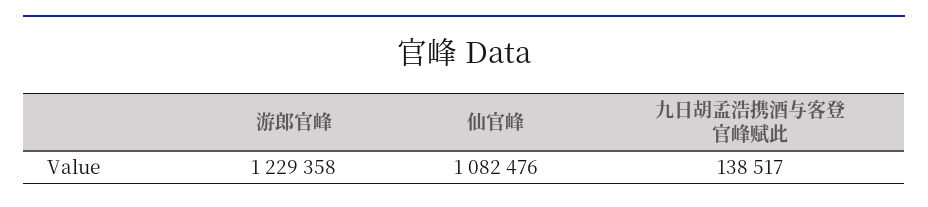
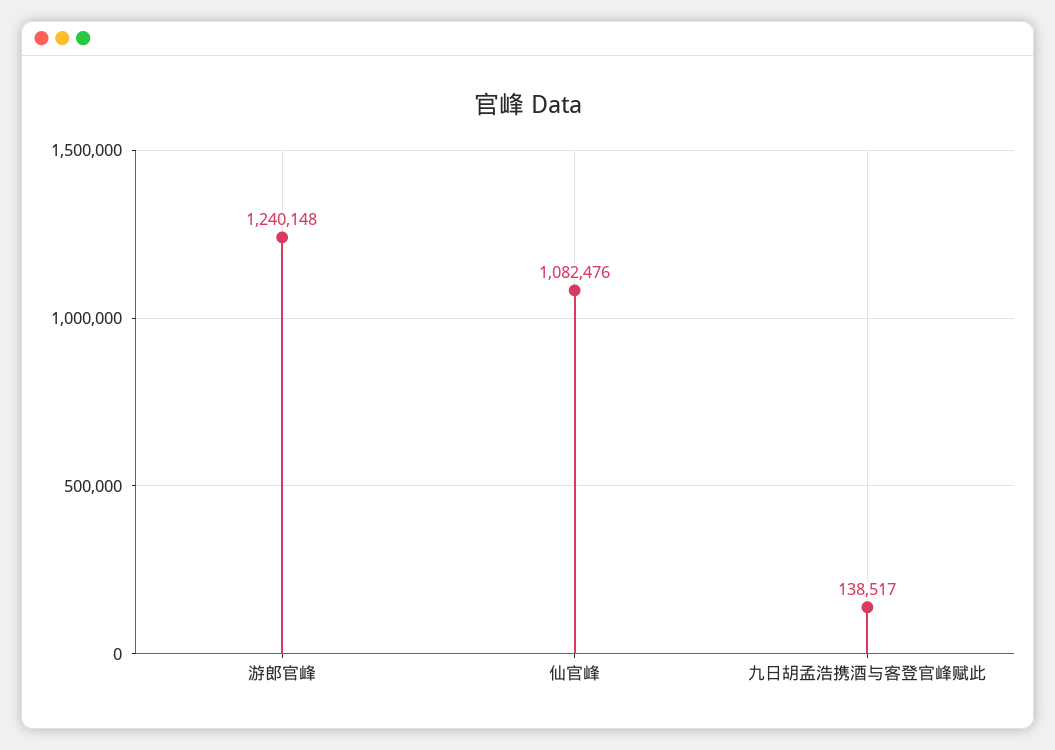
  {
-   "游郎官峰": 1229358,
+   "游郎官峰": 1240148,
    "仙官峰": 1082476,
    "九日胡孟浩携酒与客登官峰赋此": 138517
  }

